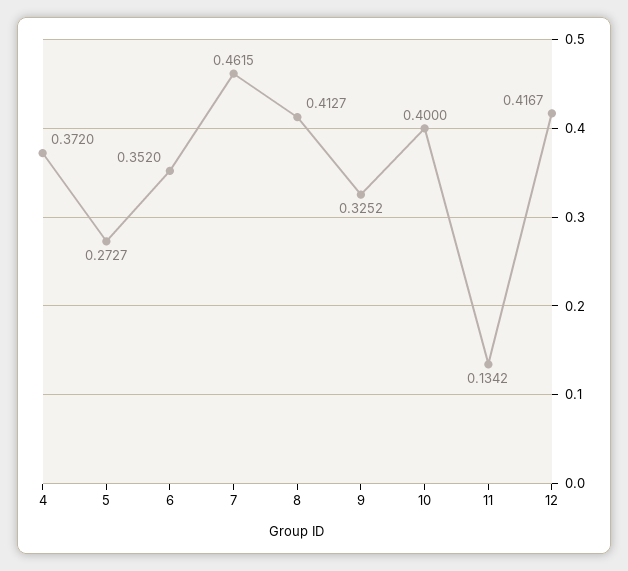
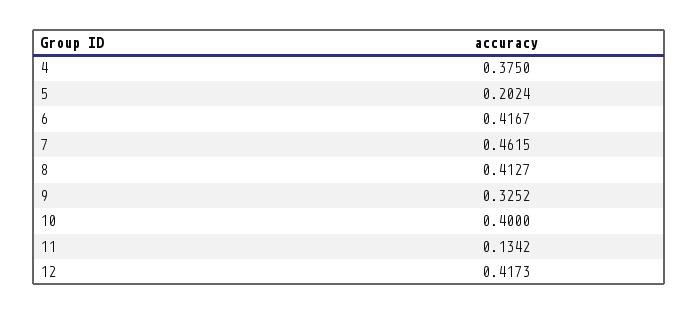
  {
-   "4": 0.372,
+   "4": 0.375,
-   "5": 0.2727,
+   "5": 0.2024,
-   "6": 0.352,
+   "6": 0.4167,
    "7": 0.4615,
    "8": 0.4127,
    "9": 0.3252,
    "10": 0.4,
    "11": 0.1342,
-   "12": 0.4167
+   "12": 0.4173
  }

